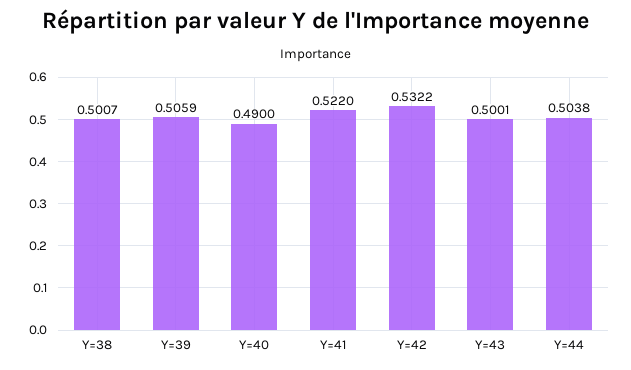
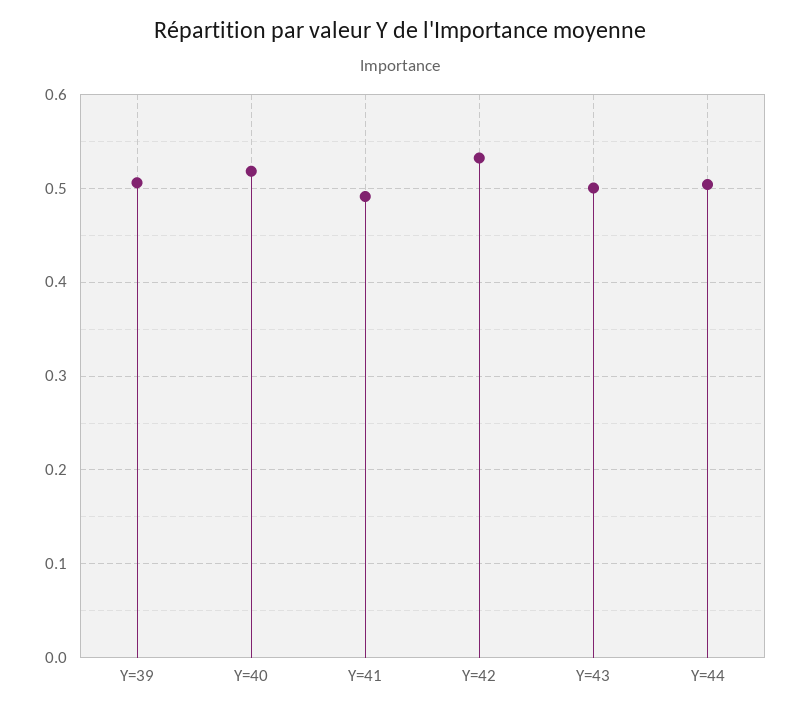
  {
-   "Y=38": 0.5007,
    "Y=39": 0.5059,
-   "Y=40": 0.49,
+   "Y=40": 0.52,
-   "Y=41": 0.522,
+   "Y=41": 0.49,
    "Y=42": 0.5322,
    "Y=43": 0.5001,
    "Y=44": 0.5038
  }

